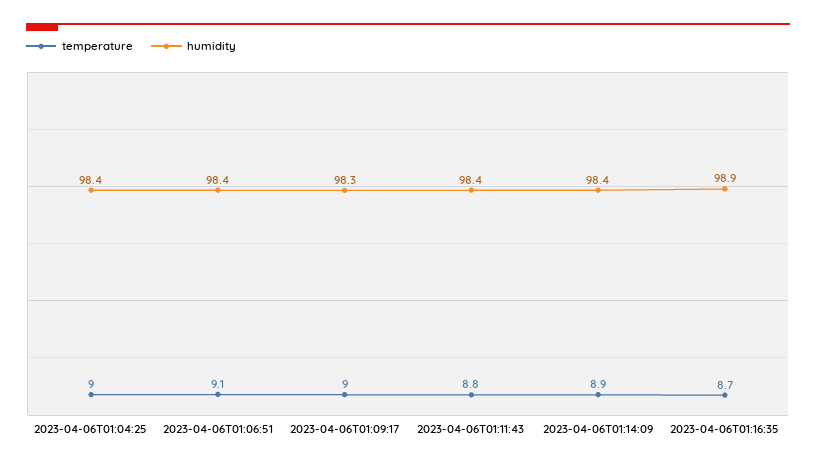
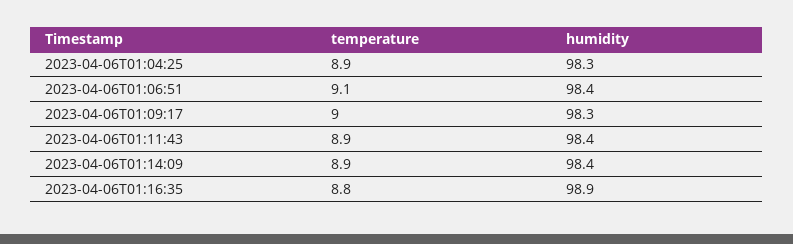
  {
    "temperature": {
-     "2023-04-06T01:04:25": 9,
+     "2023-04-06T01:04:25": 8.9,
      "2023-04-06T01:06:51": 9.1,
      "2023-04-06T01:09:17": 9,
-     "2023-04-06T01:11:43": 8.8,
+     "2023-04-06T01:11:43": 8.9,
      "2023-04-06T01:14:09": 8.9,
-     "2023-04-06T01:16:35": 8.7
+     "2023-04-06T01:16:35": 8.8
    },
    "humidity": {
-     "2023-04-06T01:04:25": 98.4,
+     "2023-04-06T01:04:25": 98.3,
      "2023-04-06T01:06:51": 98.4,
      "2023-04-06T01:09:17": 98.3,
      "2023-04-06T01:11:43": 98.4,
      "2023-04-06T01:14:09": 98.4,
      "2023-04-06T01:16:35": 98.9
    }
  }

